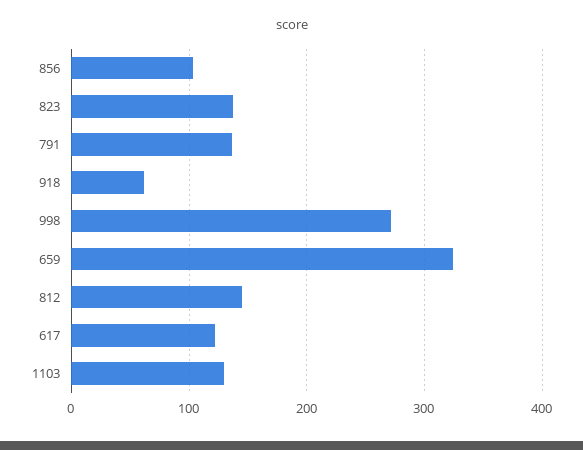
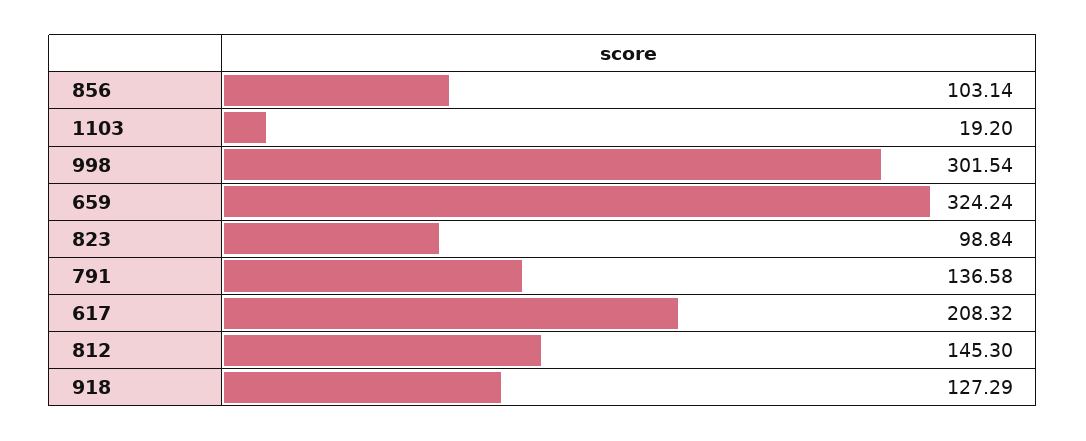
  {
    "856": 103.14,
-   "823": 140,
+   "823": 98.84,
    "791": 136.58,
-   "918": 60,
+   "918": 127.29,
-   "998": 270,
+   "998": 301.54,
    "659": 324.24,
    "812": 145.3,
-   "617": 120,
+   "617": 208.32,
-   "1103": 130
+   "1103": 19.2
  }

